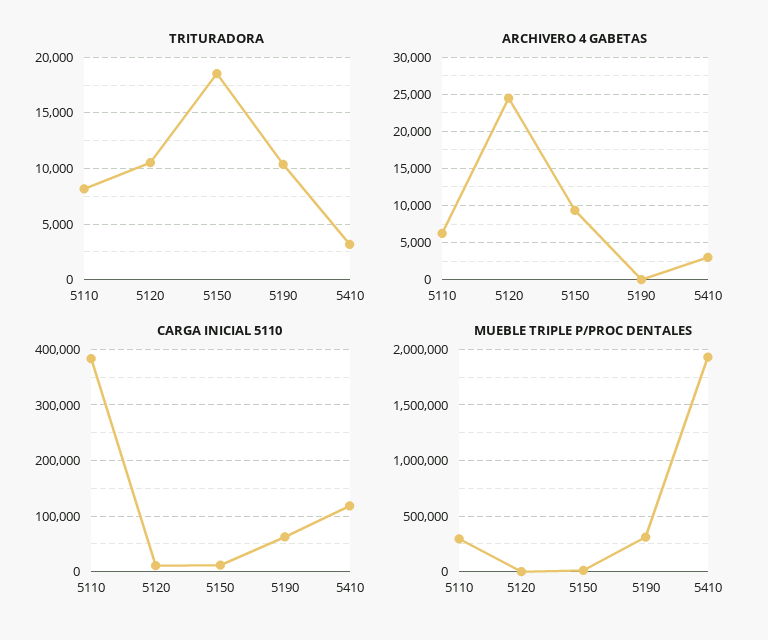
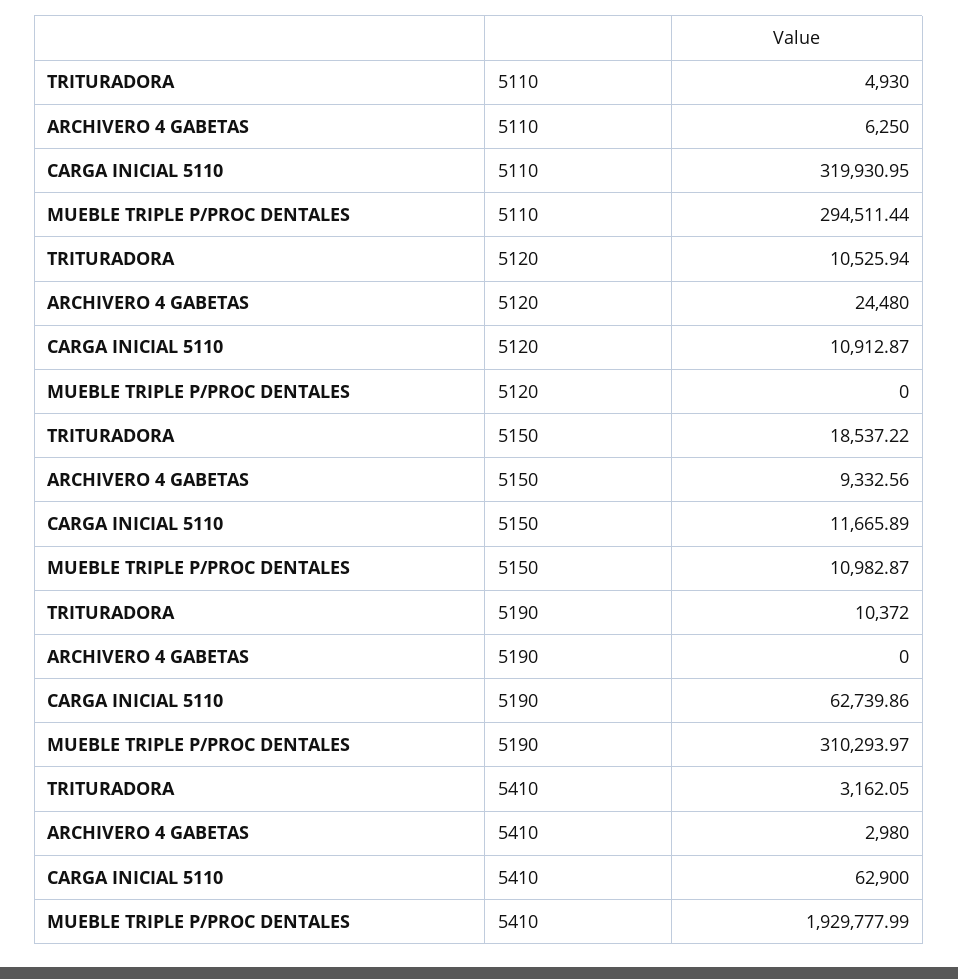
  {
    "TRITURADORA": {
-     "5110": 8000,
+     "5110": 4930,
      "5120": 10525.94,
      "5150": 18537.22,
      "5190": 10372,
      "5410": 3162.05
    },
    "ARCHIVERO 4 GABETAS": {
      "5110": 6250,
      "5120": 24480,
      "5150": 9332.56,
      "5190": 0,
      "5410": 2980
    },
    "CARGA INICIAL 5110": {
-     "5110": 380000,
+     "5110": 319930.95,
      "5120": 10912.87,
      "5150": 11665.89,
      "5190": 62739.86,
-     "5410": 120000
+     "5410": 62900
    },
    "MUEBLE TRIPLE P/PROC DENTALES": {
      "5110": 294511.44,
      "5120": 0,
      "5150": 10982.87,
      "5190": 310293.97,
      "5410": 1929777.99
    }
  }

